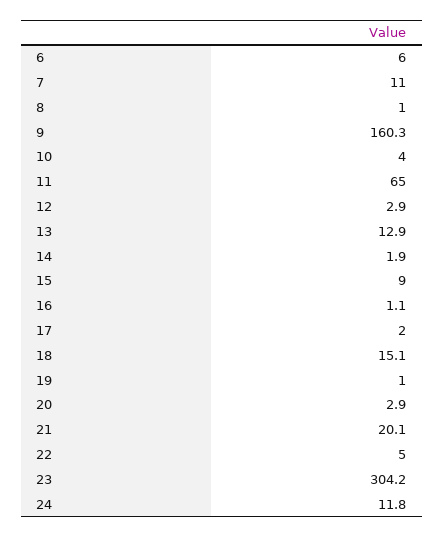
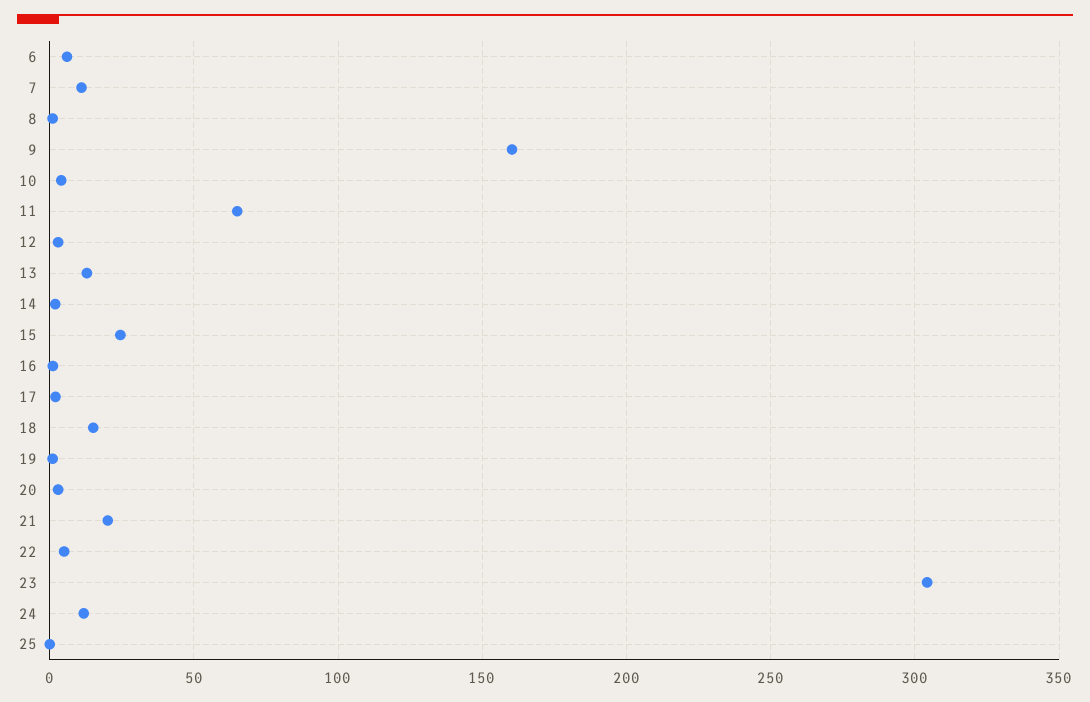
  {
    "6": 6,
    "7": 11,
    "8": 1,
    "9": 160.3,
    "10": 4,
    "11": 65,
    "12": 2.9,
    "13": 12.9,
    "14": 1.9,
-   "15": 9,
+   "15": 25,
    "16": 1.1,
    "17": 2,
    "18": 15.1,
    "19": 1,
    "20": 2.9,
    "21": 20.1,
    "22": 5,
    "23": 304.2,
-   "24": 11.8
+   "24": 11.8,
+   "25": 0
  }

